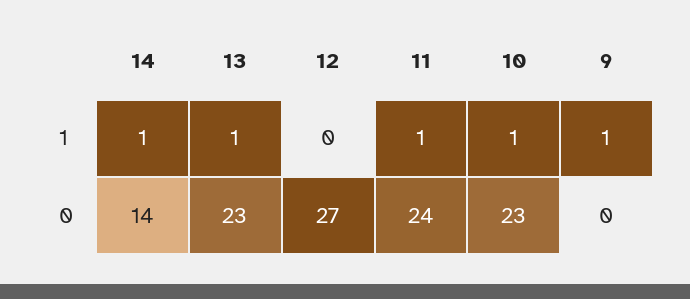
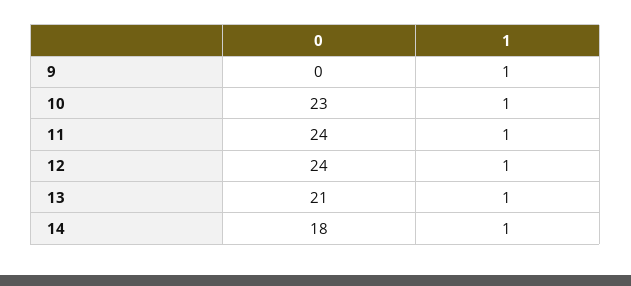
  {
    "14": {
      "1": 1,
-     "0": 14
+     "0": 18
    },
    "13": {
      "1": 1,
-     "0": 23
+     "0": 21
    },
    "12": {
-     "1": 0,
+     "1": 1,
-     "0": 27
+     "0": 24
    },
    "11": {
      "1": 1,
      "0": 24
    },
    "10": {
      "1": 1,
      "0": 23
    },
    "9": {
      "1": 1,
      "0": 0
    }
  }

